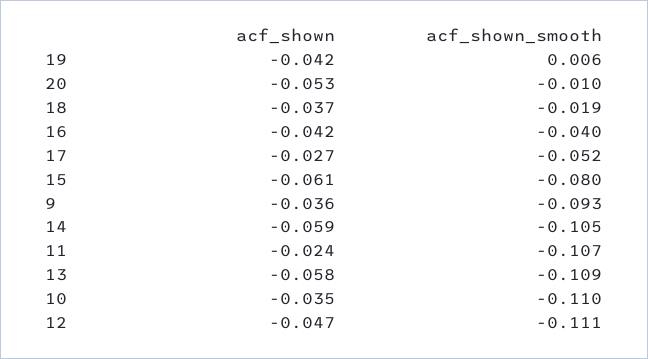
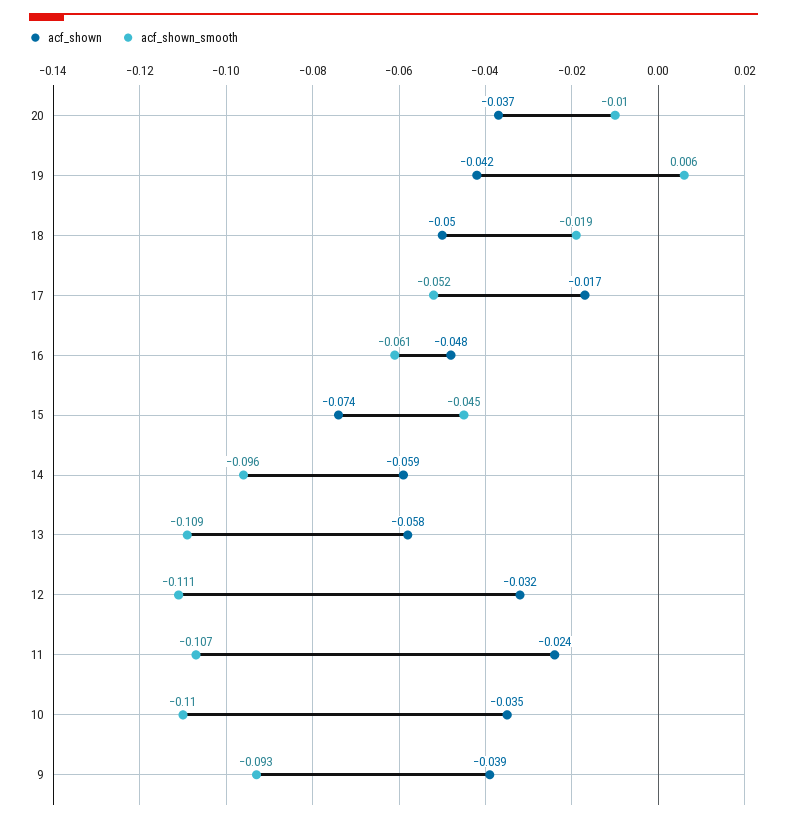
  {
    "acf_shown": {
      "19": -0.042,
-     "20": -0.053,
+     "20": -0.037,
-     "18": -0.037,
+     "18": -0.05,
-     "16": -0.042,
+     "16": -0.048,
-     "17": -0.027,
+     "17": -0.017,
-     "15": -0.061,
+     "15": -0.074,
-     "9": -0.036,
+     "9": -0.039,
      "14": -0.059,
      "11": -0.024,
      "13": -0.058,
      "10": -0.035,
-     "12": -0.047
+     "12": -0.032
    },
    "acf_shown_smooth": {
      "19": 0.006,
      "20": -0.01,
      "18": -0.019,
-     "16": -0.04,
+     "16": -0.061,
      "17": -0.052,
-     "15": -0.08,
+     "15": -0.045,
      "9": -0.093,
-     "14": -0.105,
+     "14": -0.096,
      "11": -0.107,
      "13": -0.109,
      "10": -0.11,
      "12": -0.111
    }
  }

